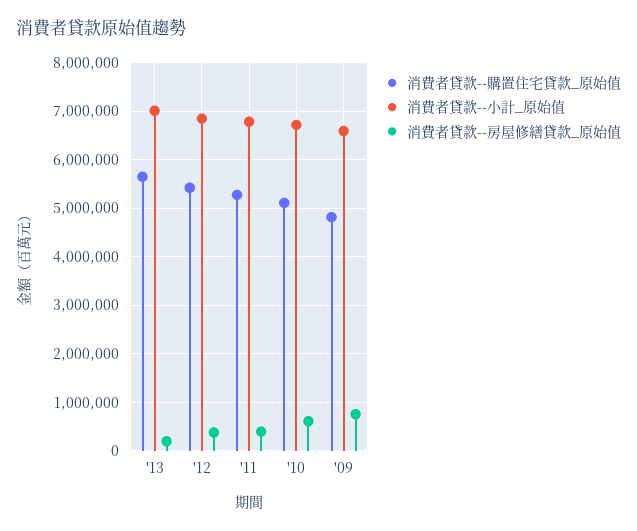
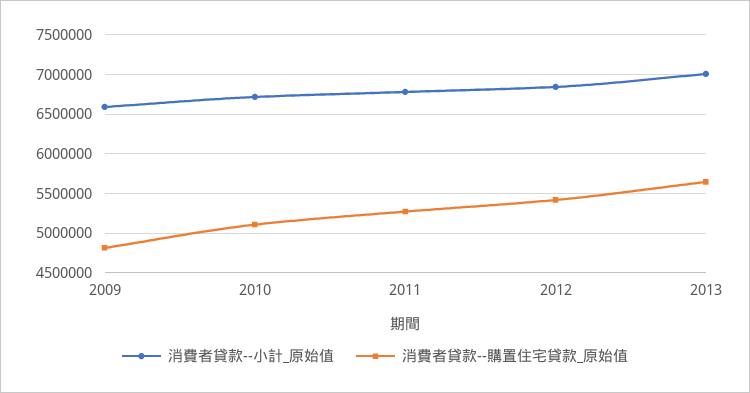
  {
    "消費者貸款--購置住宅貸款_原始值": {
      "'13": 5600000,
      "'12": 5400000,
      "'11": 5300000,
      "'10": 5100000,
      "'09": 4800000
    },
    "消費者貸款--小計_原始值": {
      "'13": 7000000,
      "'12": 6800000,
      "'11": 6800000,
      "'10": 6700000,
      "'09": 6600000
-   },
+   }
-   "消費者貸款--房屋修繕貸款_原始值": {
-     "'13": 200000,
-     "'12": 400000,
-     "'11": 400000,
-     "'10": 600000,
-     "'09": 800000
-   }
  }

